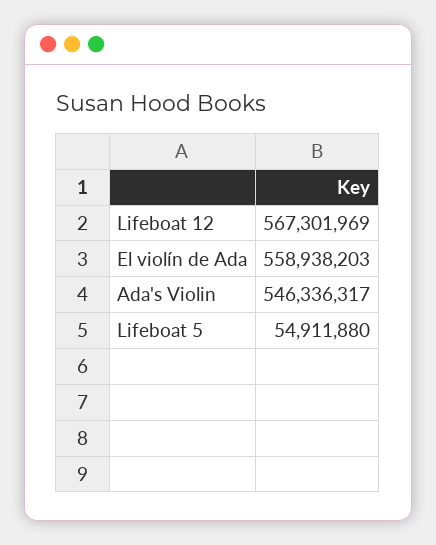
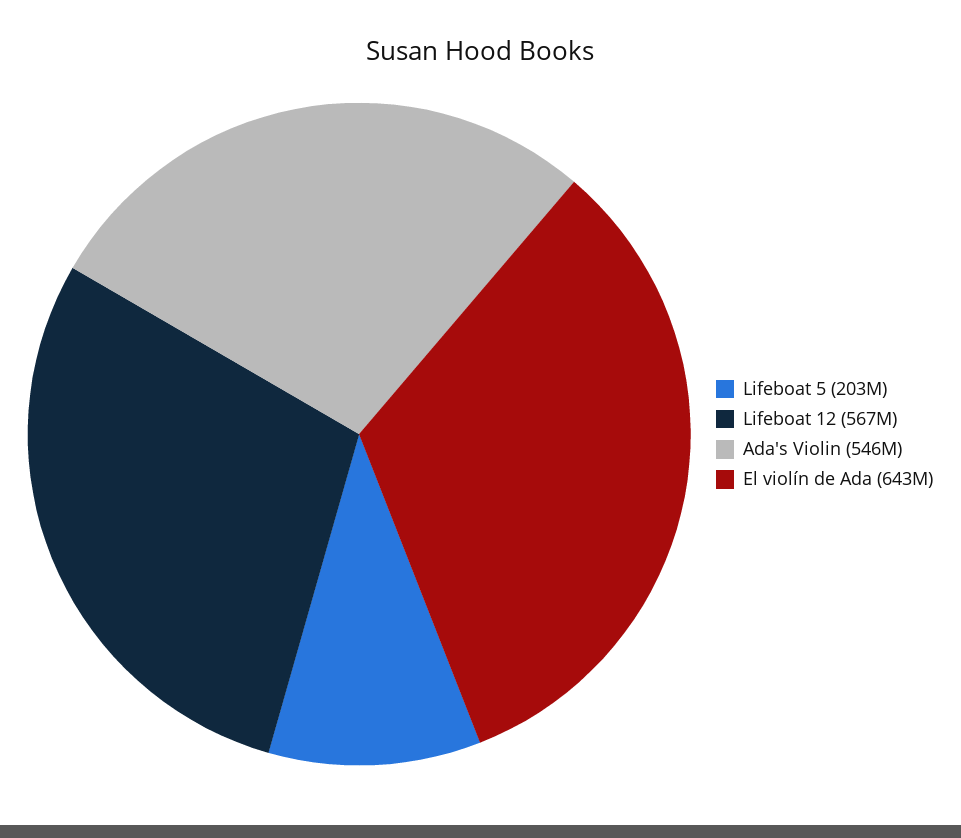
  {
    "Lifeboat 12": 567301969,
-   "El violín de Ada": 558938203,
+   "El violín de Ada": 643000000,
    "Ada's Violin": 546336317,
-   "Lifeboat 5": 54911880
+   "Lifeboat 5": 203000000
  }

